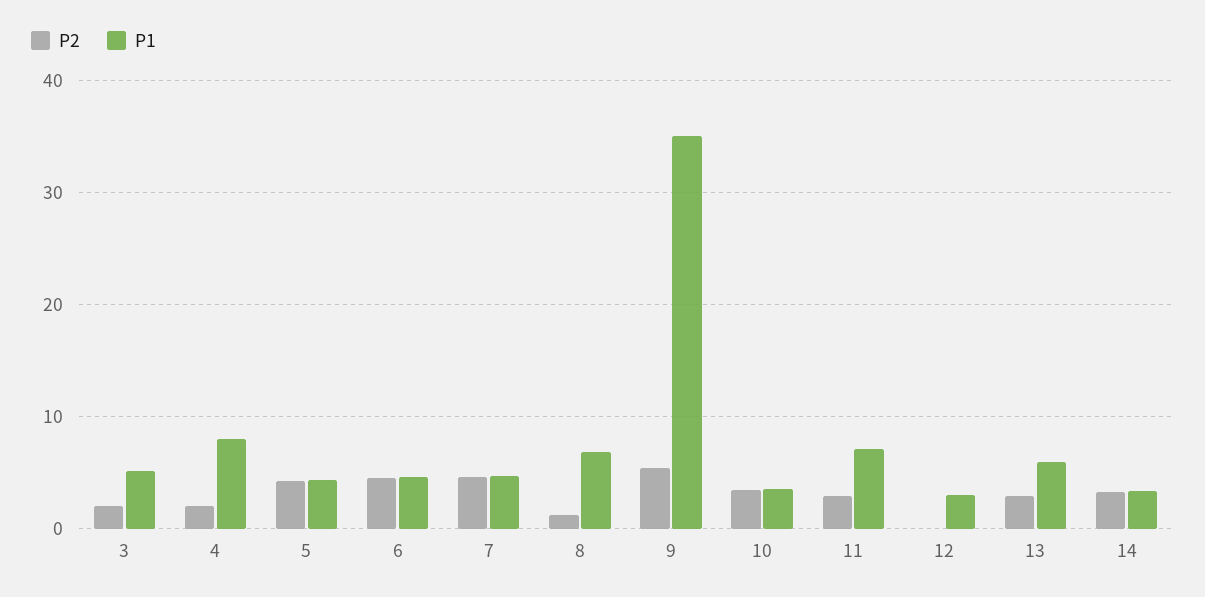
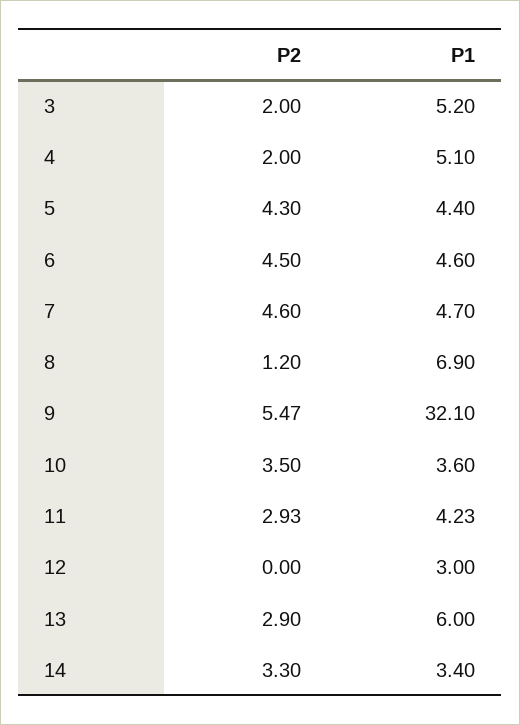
  {
    "P2": {
      "3": 2,
      "4": 2,
      "5": 4.3,
      "6": 4.5,
      "7": 4.6,
      "8": 1.2,
      "9": 5.47,
      "10": 3.5,
      "11": 2.93,
      "12": 0,
      "13": 2.9,
      "14": 3.3
    },
    "P1": {
      "3": 5.2,
-     "4": 8,
+     "4": 5.1,
      "5": 4.4,
      "6": 4.6,
      "7": 4.7,
      "8": 6.9,
-     "9": 35,
+     "9": 32.1,
      "10": 3.6,
-     "11": 7,
+     "11": 4.23,
      "12": 3,
      "13": 6,
      "14": 3.4
    }
  }

